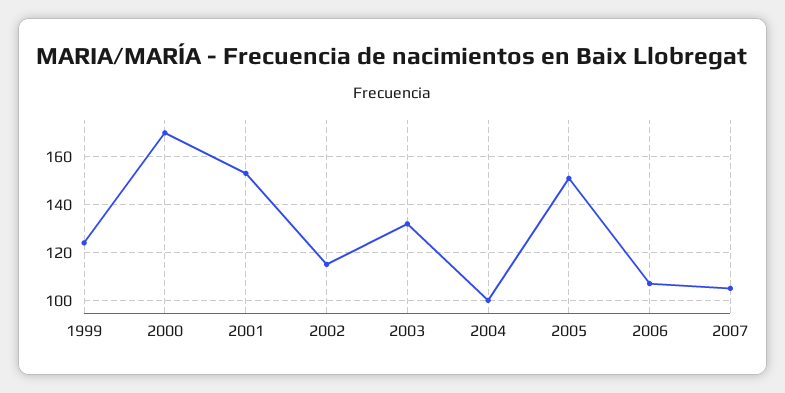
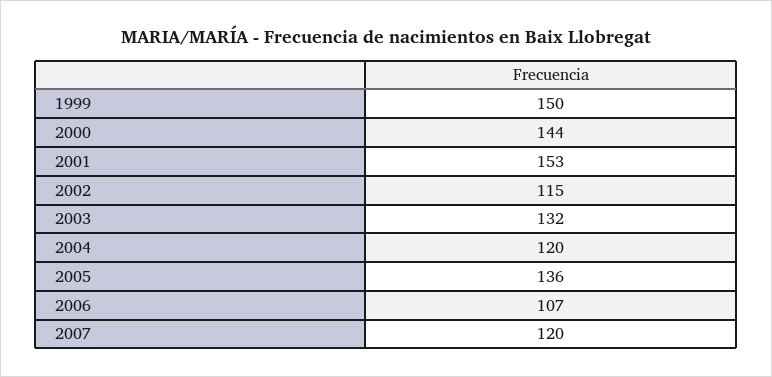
  {
-   "1999": 125,
+   "1999": 150,
-   "2000": 170,
+   "2000": 144,
    "2001": 153,
    "2002": 115,
    "2003": 132,
-   "2004": 100,
+   "2004": 120,
-   "2005": 150,
+   "2005": 136,
    "2006": 107,
-   "2007": 105
+   "2007": 120
  }

